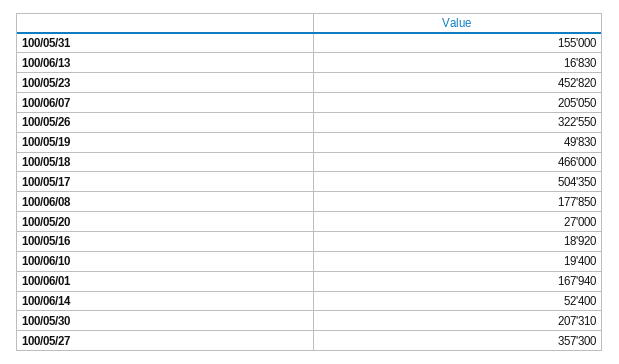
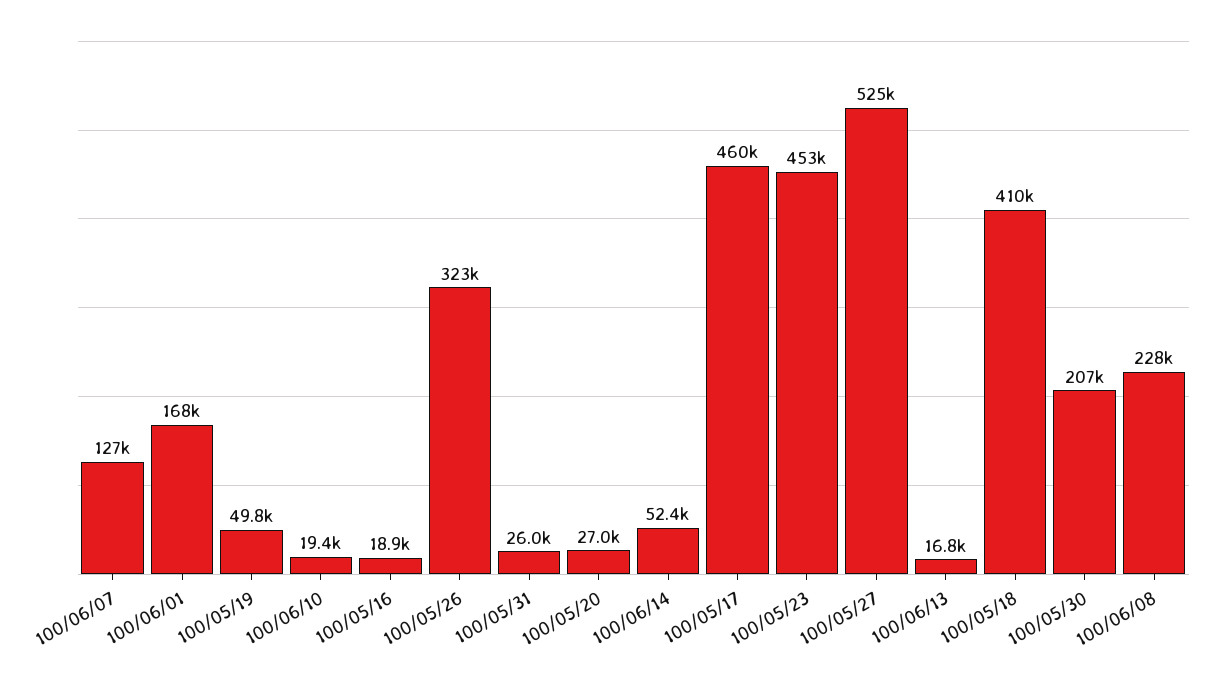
  {
-   "100/05/31": 155000,
+   "100/05/31": 26000,
    "100/06/13": 16830,
    "100/05/23": 452820,
-   "100/06/07": 205050,
+   "100/06/07": 127000,
    "100/05/26": 322550,
    "100/05/19": 49830,
-   "100/05/18": 466000,
+   "100/05/18": 410000,
-   "100/05/17": 504350,
+   "100/05/17": 460000,
-   "100/06/08": 177850,
+   "100/06/08": 228000,
    "100/05/20": 27000,
    "100/05/16": 18920,
    "100/06/10": 19400,
    "100/06/01": 167940,
    "100/06/14": 52400,
    "100/05/30": 207310,
-   "100/05/27": 357300
+   "100/05/27": 525000
  }

